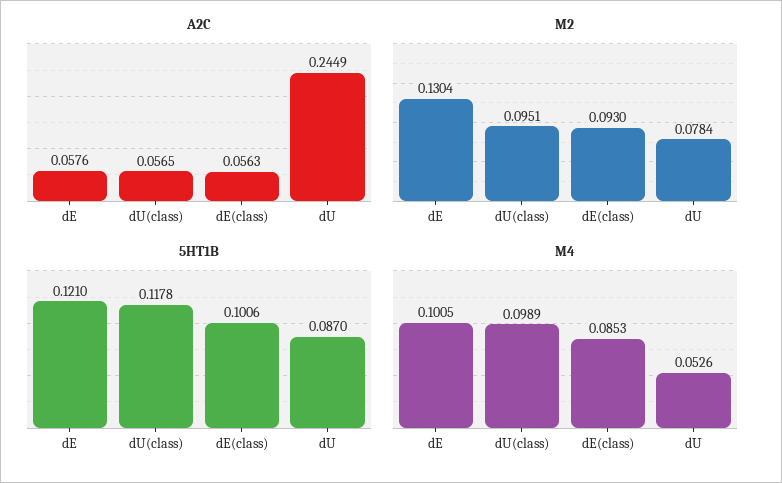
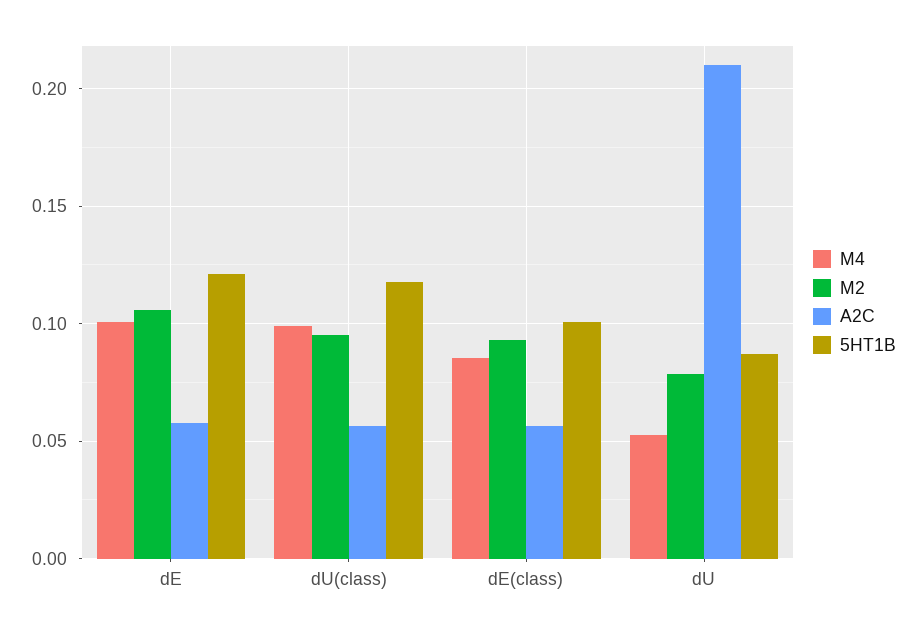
  {
    "A2C": {
      "dE": 0.0576,
      "dU(class)": 0.0565,
      "dE(class)": 0.0563,
-     "dU": 0.2449
+     "dU": 0.21
    },
    "M2": {
-     "dE": 0.1304,
+     "dE": 0.105,
      "dU(class)": 0.0951,
      "dE(class)": 0.093,
      "dU": 0.0784
    },
    "5HT1B": {
      "dE": 0.121,
      "dU(class)": 0.1178,
      "dE(class)": 0.1006,
      "dU": 0.087
    },
    "M4": {
      "dE": 0.1005,
      "dU(class)": 0.0989,
      "dE(class)": 0.0853,
      "dU": 0.0526
    }
  }

